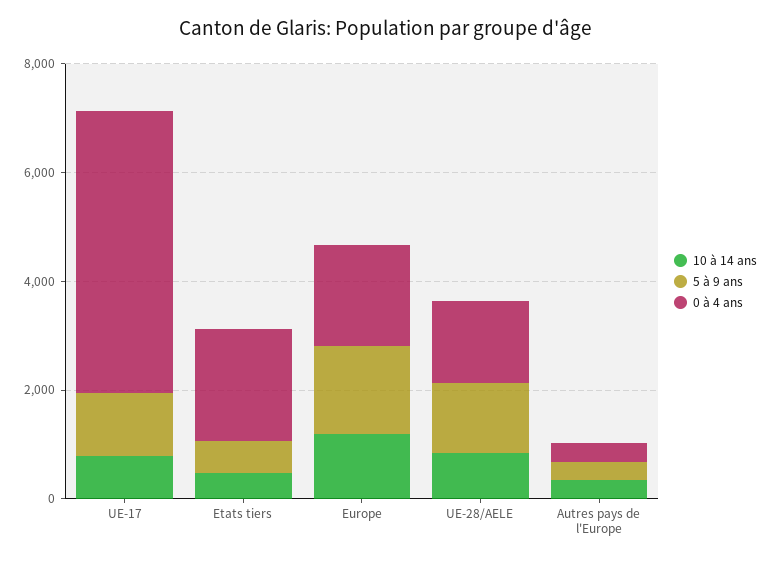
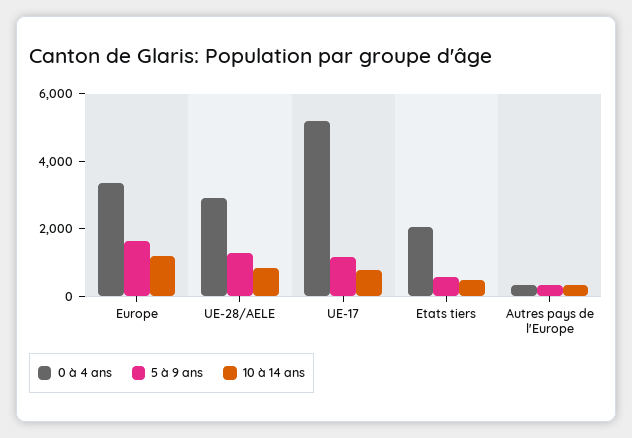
  {
    "10 à 14 ans": {
      "UE-17": 1000,
      "Etats tiers": 500,
      "Europe": 1000,
      "UE-28/AELE": 1000,
      "Autres pays de l'Europe": 500
    },
    "5 à 9 ans": {
      "UE-17": 1000,
      "Etats tiers": 500,
      "Europe": 1500,
      "UE-28/AELE": 1500,
      "Autres pays de l'Europe": 500
    },
    "0 à 4 ans": {
      "UE-17": 5000,
      "Etats tiers": 2000,
-     "Europe": 2000,
+     "Europe": 3500,
-     "UE-28/AELE": 1500,
+     "UE-28/AELE": 3000,
      "Autres pays de l'Europe": 500
    }
  }

